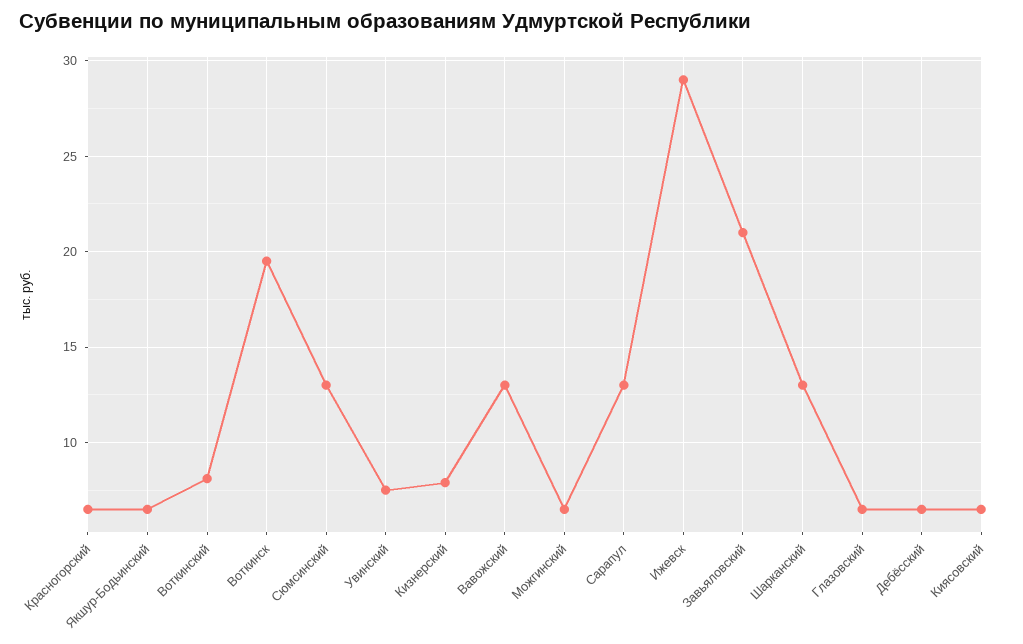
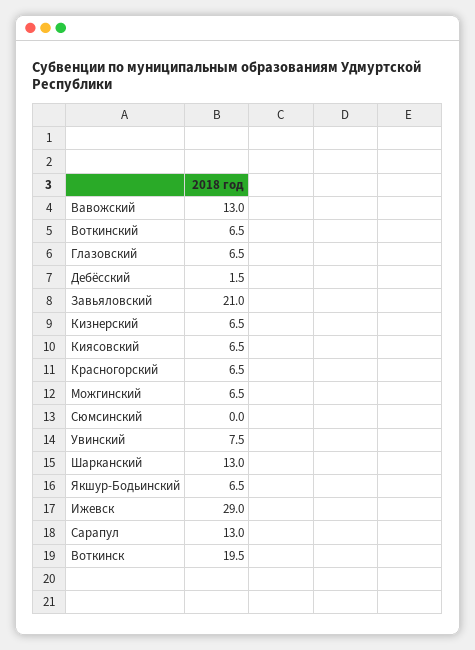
  {
    "Красногорский": 6.5,
    "Якшур-Бодьинский": 6.5,
-   "Воткинский": 8,
+   "Воткинский": 6.5,
    "Воткинск": 19.5,
-   "Сюмсинский": 13,
+   "Сюмсинский": 0,
    "Увинский": 7.5,
-   "Кизнерский": 8,
+   "Кизнерский": 6.5,
    "Вавожский": 13,
    "Можгинский": 6.5,
    "Сарапул": 13,
    "Ижевск": 29,
    "Завьяловский": 21,
    "Шарканский": 13,
    "Глазовский": 6.5,
-   "Дебёсский": 6.5,
+   "Дебёсский": 1.5,
    "Киясовский": 6.5
  }

